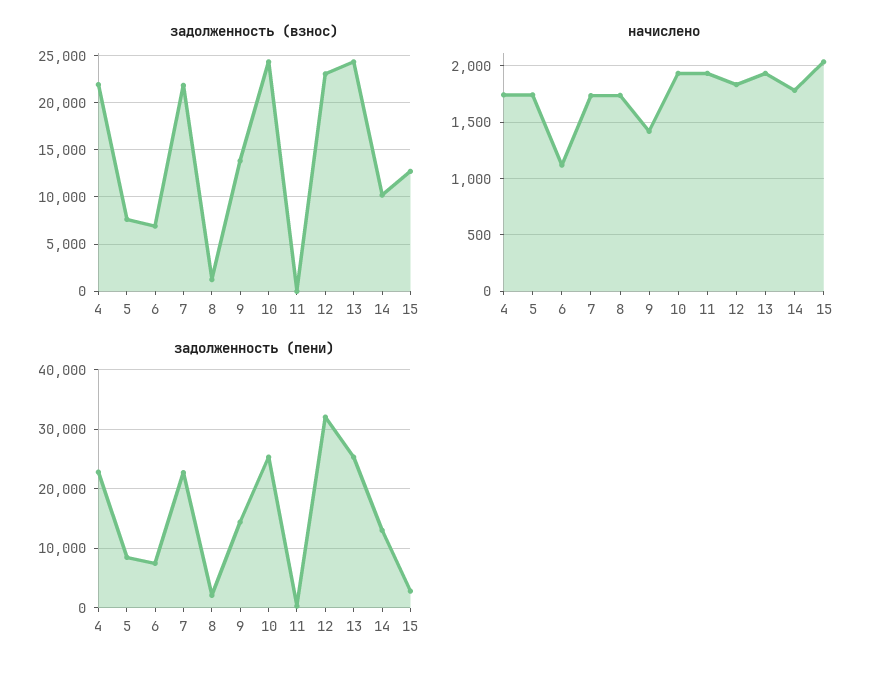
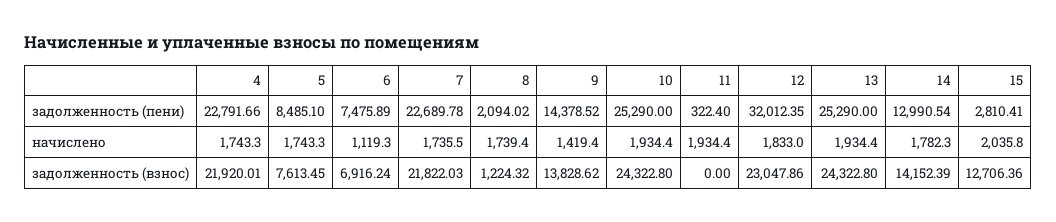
  {
    "задолженность (взнос)": {
      "4": 21920.01,
      "5": 7613.45,
      "6": 6916.24,
      "7": 21822.03,
      "8": 1224.32,
      "9": 13828.62,
      "10": 24322.8,
      "11": 0,
      "12": 23047.86,
      "13": 24322.8,
-     "14": 10000,
+     "14": 14152.39,
      "15": 12706.36
    },
    "начислено": {
      "4": 1743.3,
      "5": 1743.3,
      "6": 1119.3,
      "7": 1735.5,
      "8": 1739.4,
      "9": 1419.4,
      "10": 1934.4,
      "11": 1934.4,
      "12": 1833,
      "13": 1934.4,
      "14": 1782.3,
      "15": 2035.8
    },
    "задолженность (пени)": {
      "4": 22791.66,
      "5": 8485.1,
      "6": 7475.89,
      "7": 22689.78,
      "8": 2094.02,
      "9": 14378.52,
      "10": 25290,
      "11": 322.4,
      "12": 32012.35,
      "13": 25290,
      "14": 12990.54,
      "15": 2810.41
    }
  }

